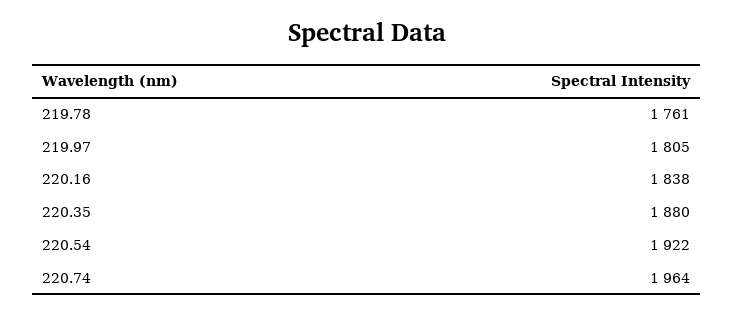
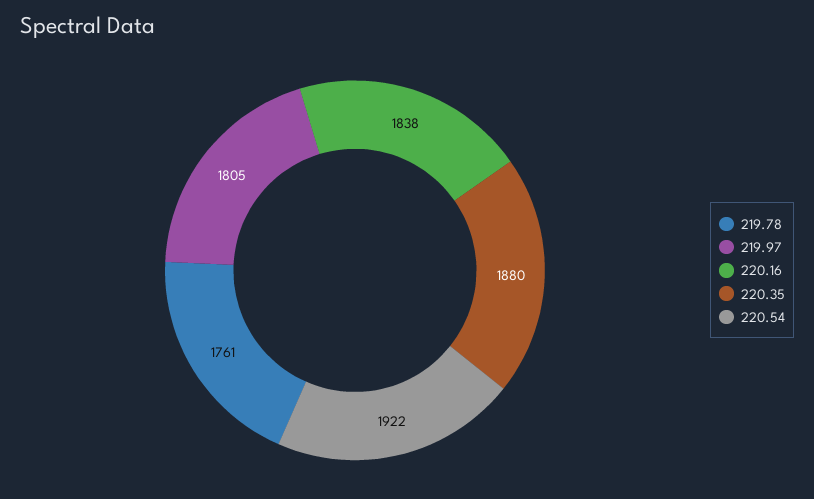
  {
    "219.78": 1761,
    "219.97": 1805,
    "220.16": 1838,
    "220.35": 1880,
-   "220.54": 1922,
+   "220.54": 1922
-   "220.74": 1964
  }

